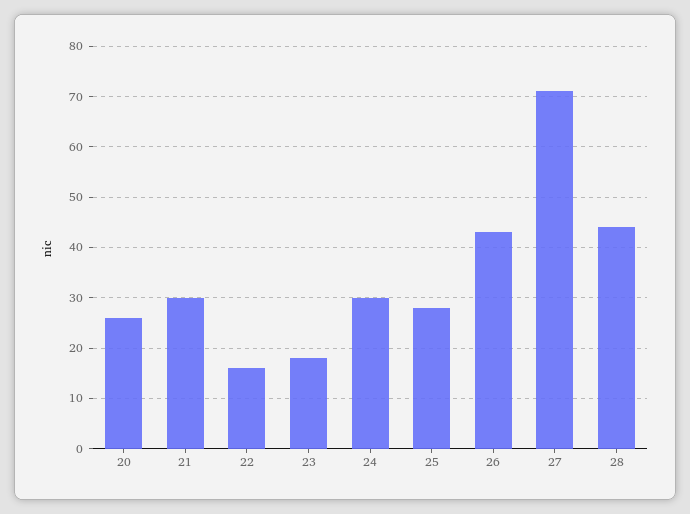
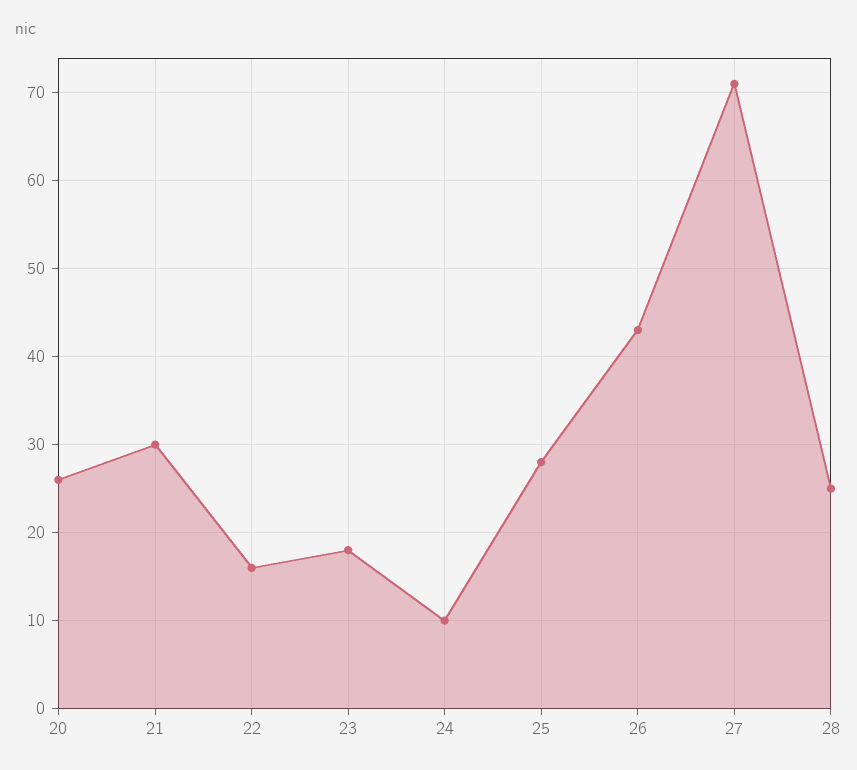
  {
    "20": 26,
    "21": 30,
    "22": 16,
    "23": 18,
-   "24": 30,
+   "24": 10,
    "25": 28,
    "26": 43,
    "27": 71,
-   "28": 45
+   "28": 25
  }

